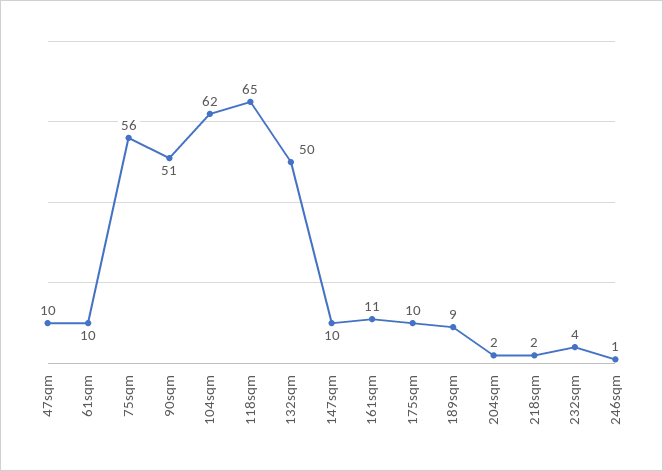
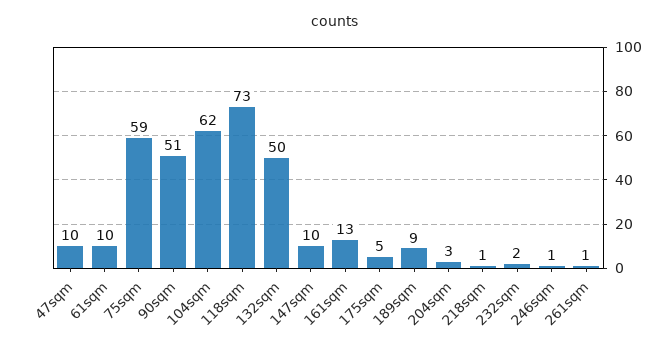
  {
    "47sqm": 10,
    "61sqm": 10,
-   "75sqm": 56,
+   "75sqm": 59,
    "90sqm": 51,
    "104sqm": 62,
-   "118sqm": 65,
+   "118sqm": 73,
    "132sqm": 50,
    "147sqm": 10,
-   "161sqm": 11,
+   "161sqm": 13,
-   "175sqm": 10,
+   "175sqm": 5,
    "189sqm": 9,
-   "204sqm": 2,
+   "204sqm": 3,
-   "218sqm": 2,
+   "218sqm": 1,
-   "232sqm": 4,
+   "232sqm": 2,
-   "246sqm": 1
+   "246sqm": 1,
+   "261sqm": 1
  }

